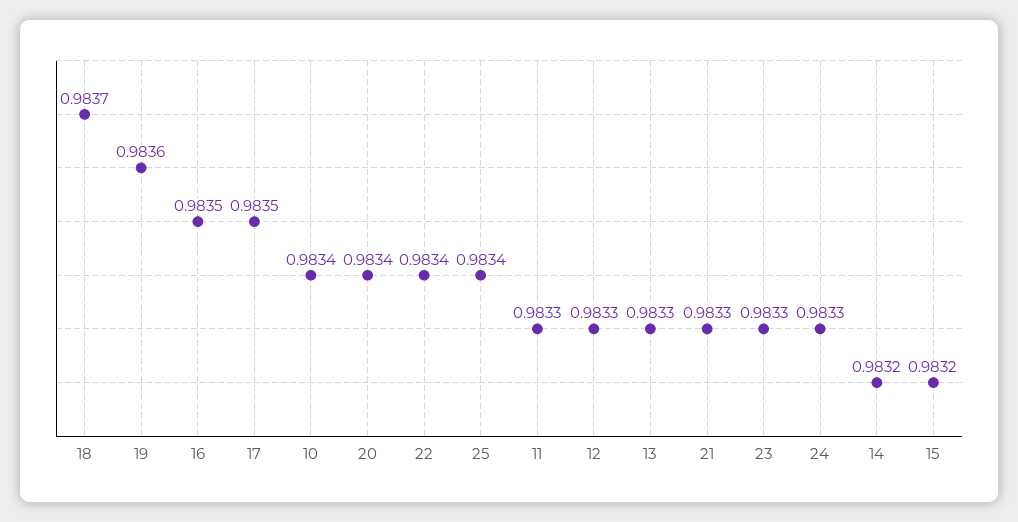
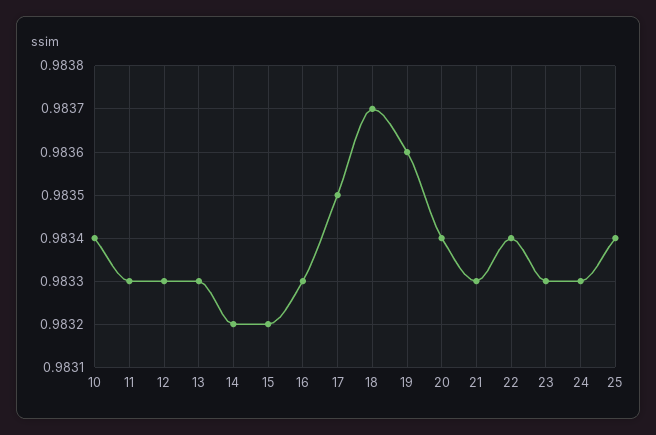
  {
    "18": 0.9837,
    "19": 0.9836,
-   "16": 0.9835,
+   "16": 0.9833,
    "17": 0.9835,
    "10": 0.9834,
    "20": 0.9834,
    "22": 0.9834,
    "25": 0.9834,
    "11": 0.9833,
    "12": 0.9833,
    "13": 0.9833,
    "21": 0.9833,
    "23": 0.9833,
    "24": 0.9833,
    "14": 0.9832,
    "15": 0.9832
  }

